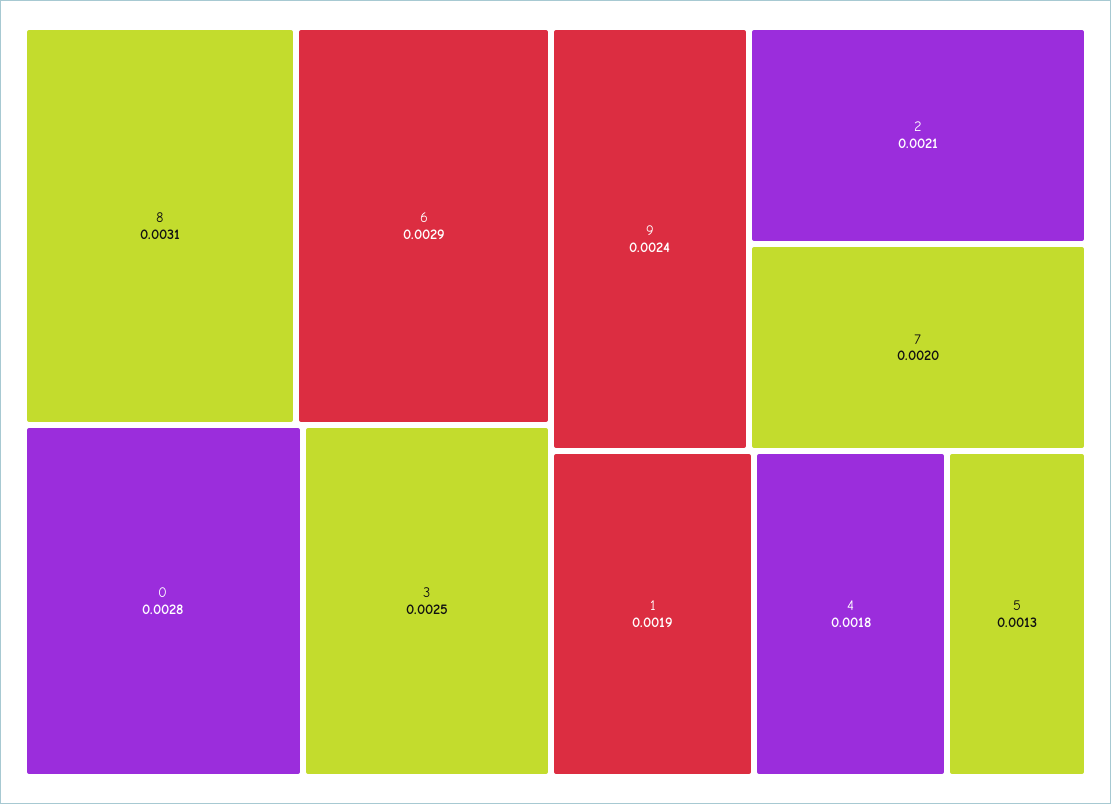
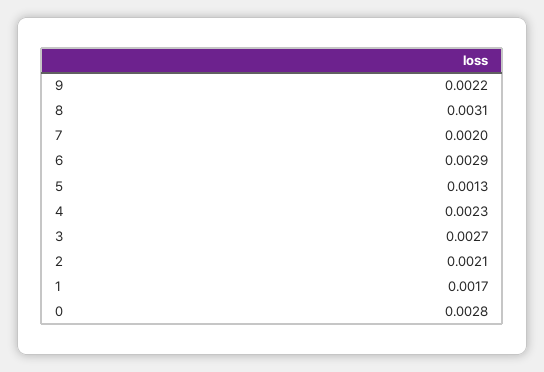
  {
    "8": 0.0031,
    "6": 0.0029,
    "0": 0.0028,
-   "3": 0.0025,
+   "3": 0.0027,
-   "9": 0.0024,
+   "9": 0.0022,
    "2": 0.0021,
    "7": 0.002,
-   "1": 0.0019,
+   "1": 0.0017,
-   "4": 0.0018,
+   "4": 0.0023,
    "5": 0.0013
  }

